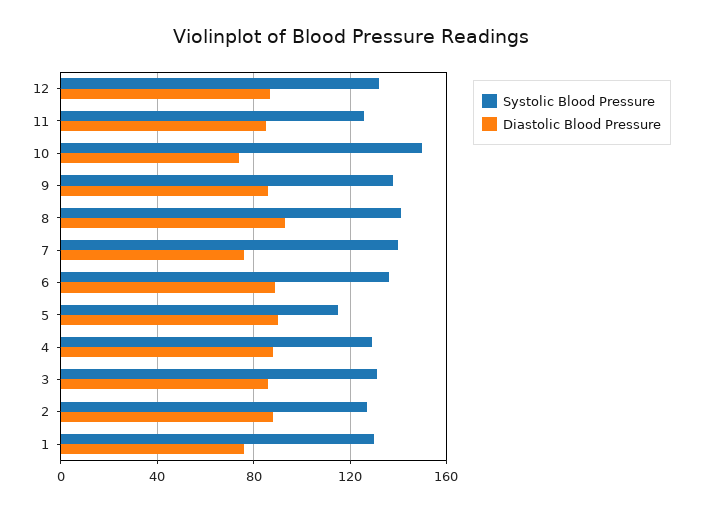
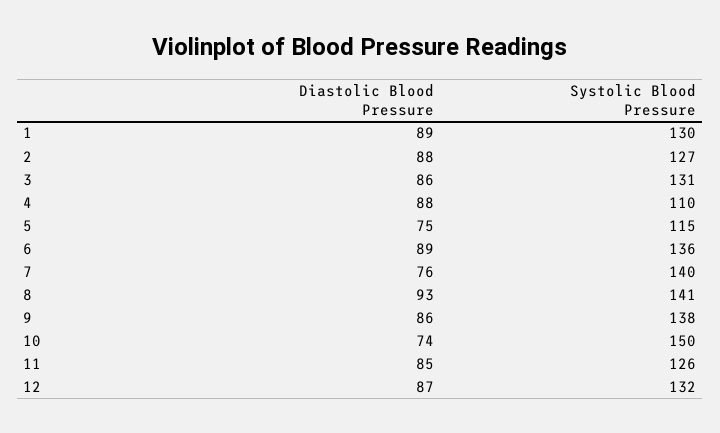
  {
    "Systolic Blood Pressure": {
      "12": 132,
      "11": 126,
      "10": 150,
      "9": 138,
      "8": 141,
      "7": 140,
      "6": 136,
      "5": 115,
-     "4": 130,
+     "4": 110,
      "3": 131,
      "2": 127,
      "1": 130
    },
    "Diastolic Blood Pressure": {
      "12": 87,
      "11": 85,
      "10": 74,
      "9": 86,
      "8": 93,
      "7": 76,
      "6": 89,
-     "5": 90,
+     "5": 75,
      "4": 88,
      "3": 86,
      "2": 88,
-     "1": 75
+     "1": 89
    }
  }

